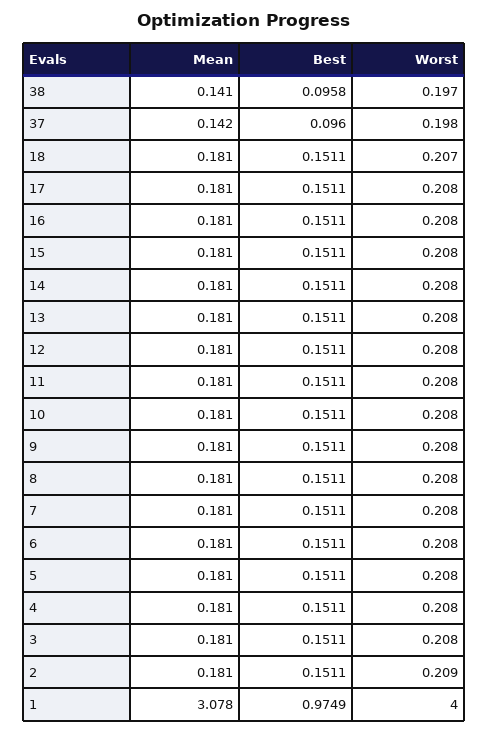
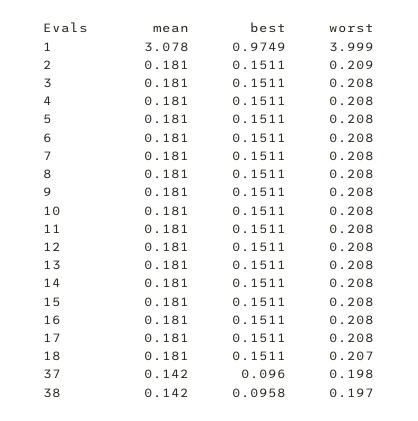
  {
    "Mean": {
-     "38": 0.141,
+     "38": 0.142,
      "37": 0.142,
      "18": 0.181,
      "17": 0.181,
      "16": 0.181,
      "15": 0.181,
      "14": 0.181,
      "13": 0.181,
      "12": 0.181,
      "11": 0.181,
      "10": 0.181,
      "9": 0.181,
      "8": 0.181,
      "7": 0.181,
      "6": 0.181,
      "5": 0.181,
      "4": 0.181,
      "3": 0.181,
      "2": 0.181,
      "1": 3.078
    },
    "Best": {
      "38": 0.0958,
      "37": 0.096,
      "18": 0.1511,
      "17": 0.1511,
      "16": 0.1511,
      "15": 0.1511,
      "14": 0.1511,
      "13": 0.1511,
      "12": 0.1511,
      "11": 0.1511,
      "10": 0.1511,
      "9": 0.1511,
      "8": 0.1511,
      "7": 0.1511,
      "6": 0.1511,
      "5": 0.1511,
      "4": 0.1511,
      "3": 0.1511,
      "2": 0.1511,
      "1": 0.9749
    },
    "Worst": {
      "38": 0.197,
      "37": 0.198,
      "18": 0.207,
      "17": 0.208,
      "16": 0.208,
      "15": 0.208,
      "14": 0.208,
      "13": 0.208,
      "12": 0.208,
      "11": 0.208,
      "10": 0.208,
      "9": 0.208,
      "8": 0.208,
      "7": 0.208,
      "6": 0.208,
      "5": 0.208,
      "4": 0.208,
      "3": 0.208,
      "2": 0.209,
-     "1": 4
+     "1": 3.999
    }
  }

